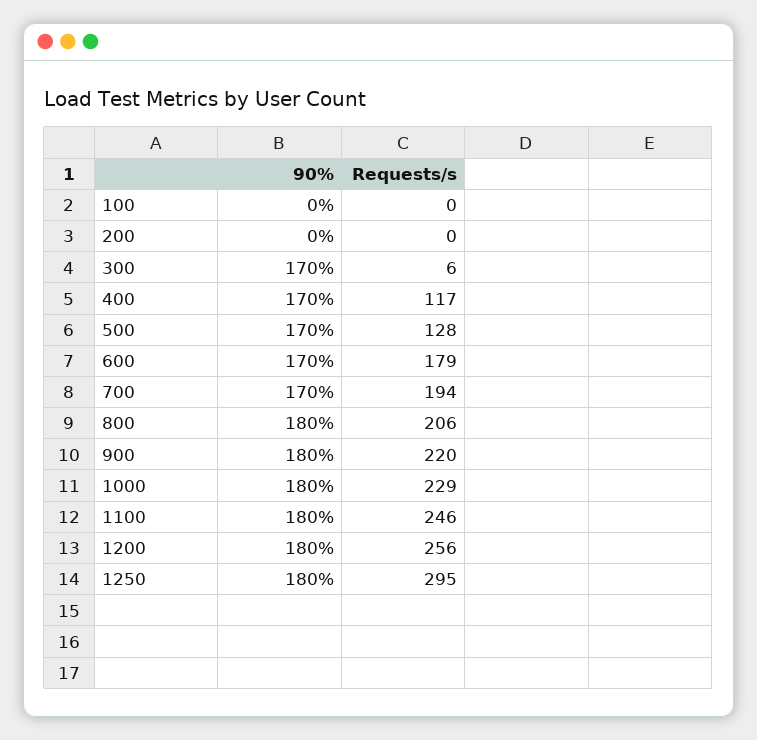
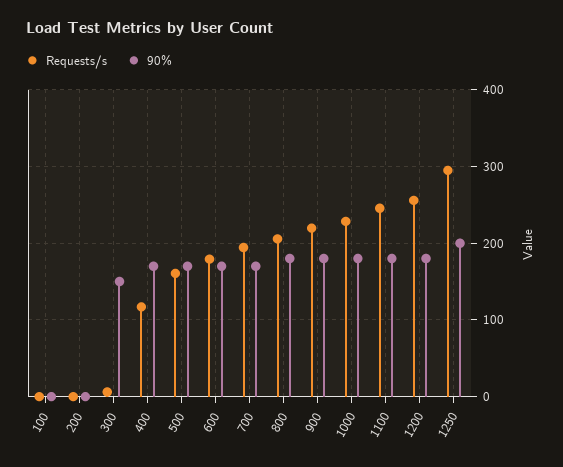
  {
    "90%": {
      "100": 0,
      "200": 0,
-     "300": 170,
+     "300": 150,
      "400": 170,
      "500": 170,
      "600": 170,
      "700": 170,
      "800": 180,
      "900": 180,
      "1000": 180,
      "1100": 180,
      "1200": 180,
-     "1250": 180
+     "1250": 200
    },
    "Requests/s": {
      "100": 0,
      "200": 0,
      "300": 6,
      "400": 117,
-     "500": 128,
+     "500": 160,
      "600": 179,
      "700": 194,
      "800": 206,
      "900": 220,
      "1000": 229,
      "1100": 246,
      "1200": 256,
      "1250": 295
    }
  }

